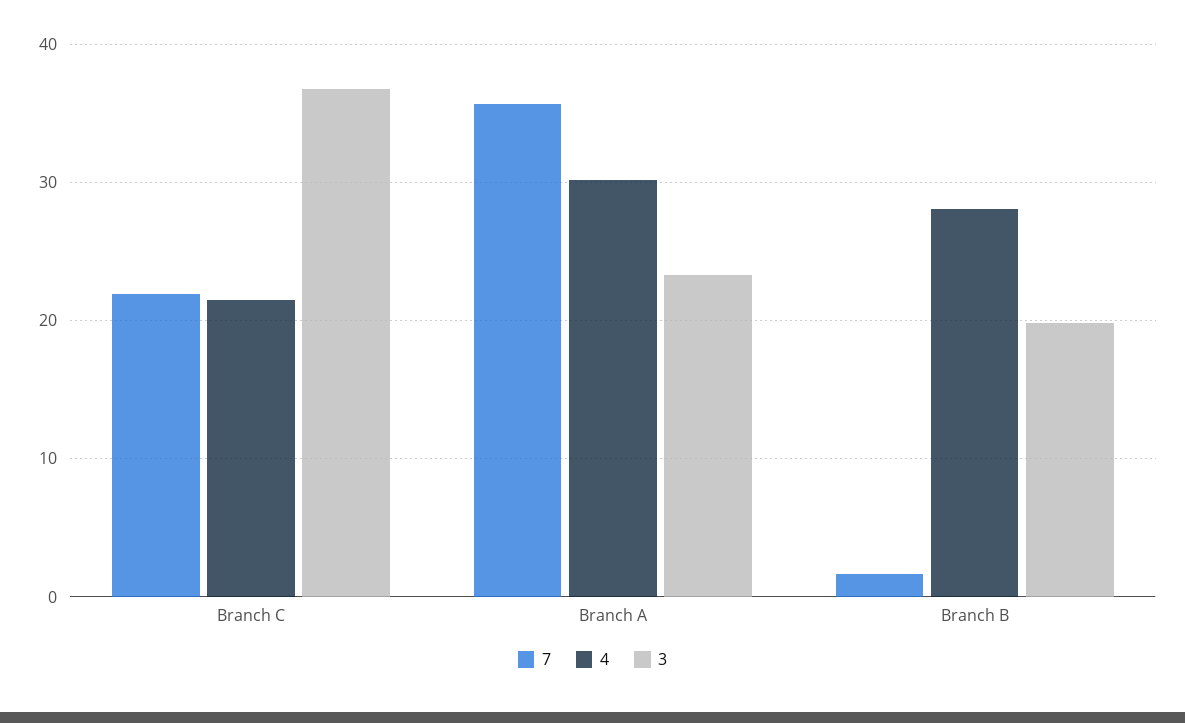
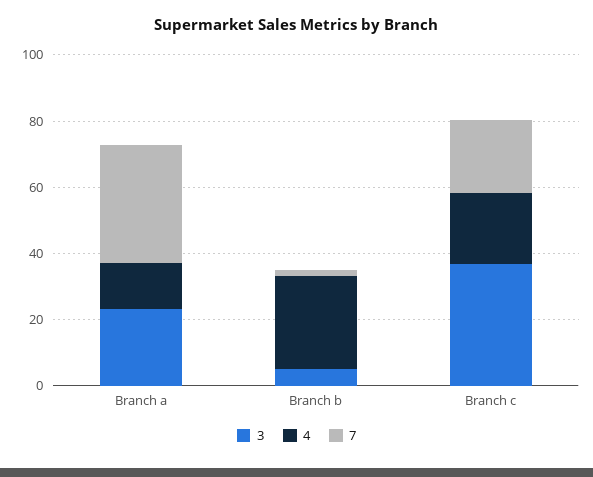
  {
    "7": {
      "Branch C": 22,
      "Branch A": 36,
      "Branch B": 2
    },
    "4": {
      "Branch C": 22,
-     "Branch A": 30,
+     "Branch A": 15,
      "Branch B": 28
    },
    "3": {
      "Branch C": 37,
      "Branch A": 23,
-     "Branch B": 20
+     "Branch B": 5
    }
  }

